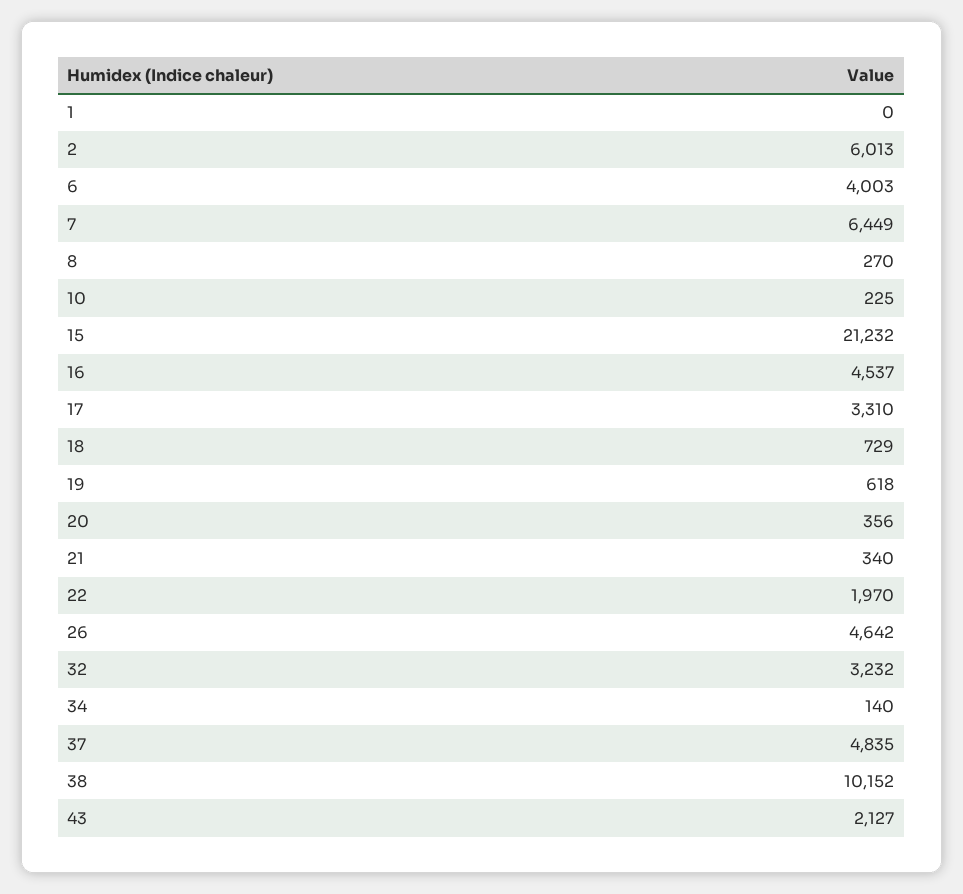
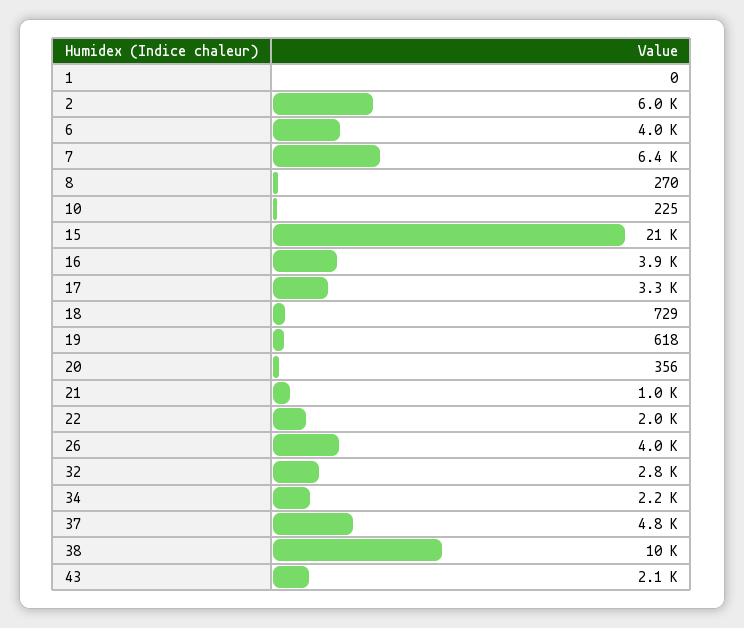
  {
    "1": 0,
    "2": 6013,
    "6": 4003,
    "7": 6449,
    "8": 270,
    "10": 225,
    "15": 21232,
-   "16": 4537,
+   "16": 3900,
    "17": 3310,
    "18": 729,
    "19": 618,
    "20": 356,
-   "21": 340,
+   "21": 1000,
    "22": 1970,
-   "26": 4642,
+   "26": 4000,
-   "32": 3232,
+   "32": 2800,
-   "34": 140,
+   "34": 2200,
    "37": 4835,
    "38": 10152,
    "43": 2127
  }

